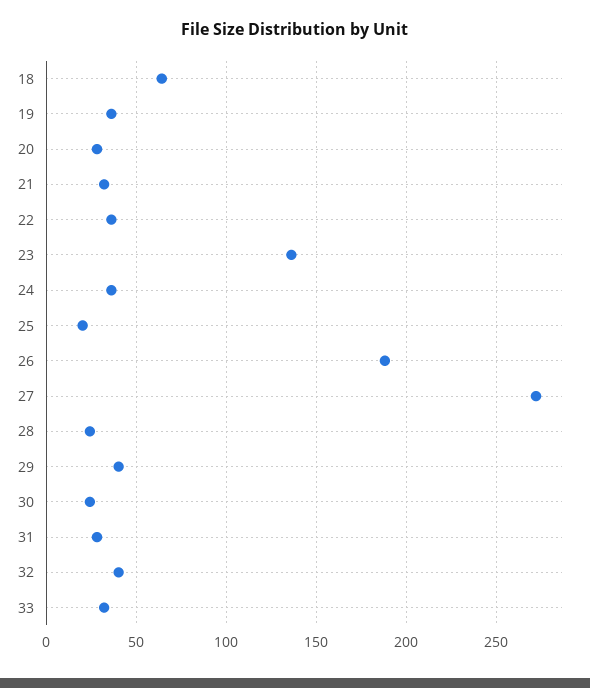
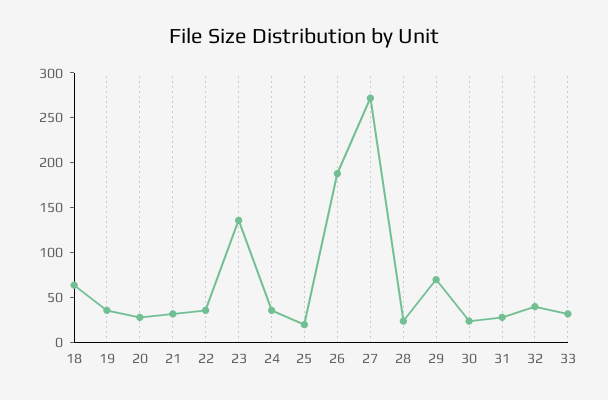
  {
    "18": 65,
    "19": 35,
    "20": 30,
    "21": 30,
    "22": 35,
    "23": 135,
    "24": 35,
    "25": 20,
    "26": 190,
    "27": 270,
    "28": 25,
-   "29": 40,
+   "29": 70,
    "30": 25,
    "31": 30,
    "32": 40,
    "33": 30
  }

